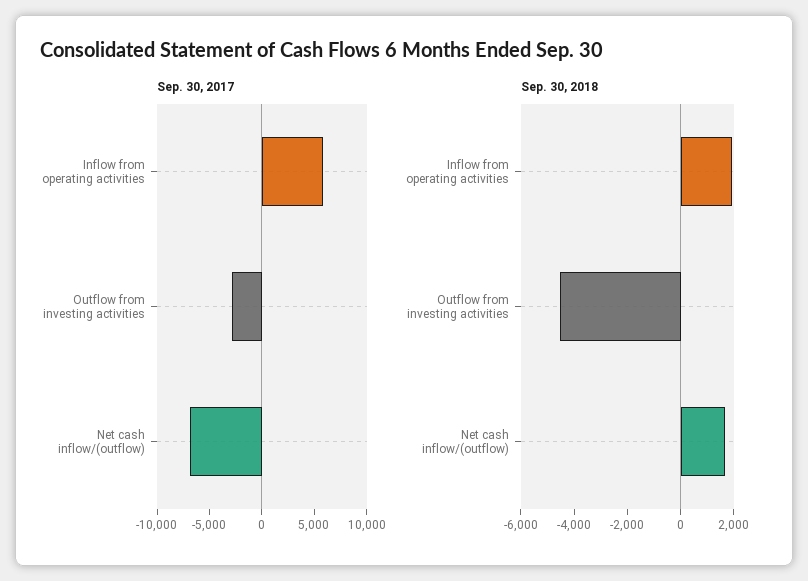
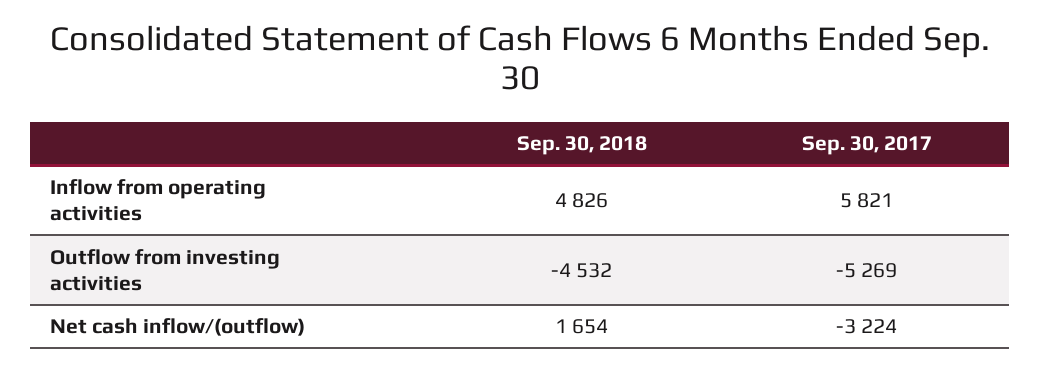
  {
    "Sep. 30, 2017": {
      "Inflow from operating activities": 5821,
-     "Outflow from investing activities": -3000,
+     "Outflow from investing activities": -5269,
-     "Net cash inflow/(outflow)": -7000
+     "Net cash inflow/(outflow)": -3224
    },
    "Sep. 30, 2018": {
-     "Inflow from operating activities": 2000,
+     "Inflow from operating activities": 4826,
      "Outflow from investing activities": -4532,
      "Net cash inflow/(outflow)": 1654
    }
  }

